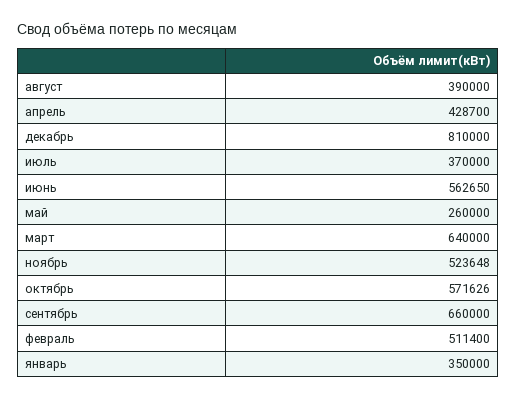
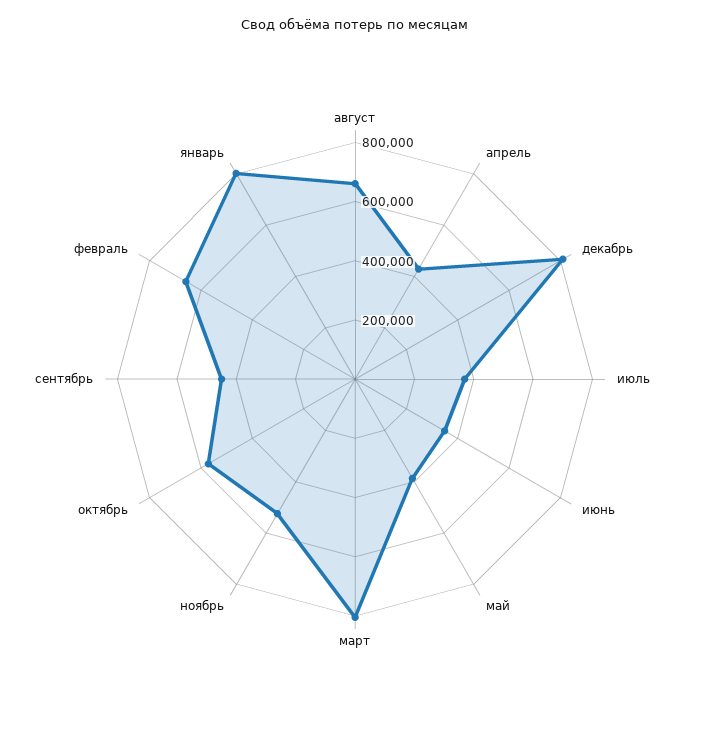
  {
-   "август": 390000,
+   "август": 650000,
    "апрель": 428700,
    "декабрь": 810000,
    "июль": 370000,
-   "июнь": 562650,
+   "июнь": 350000,
-   "май": 260000,
+   "май": 400000,
-   "март": 640000,
+   "март": 800000,
    "ноябрь": 523648,
    "октябрь": 571626,
-   "сентябрь": 660000,
+   "сентябрь": 450000,
-   "февраль": 511400,
+   "февраль": 650000,
-   "январь": 350000
+   "январь": 800000
  }

